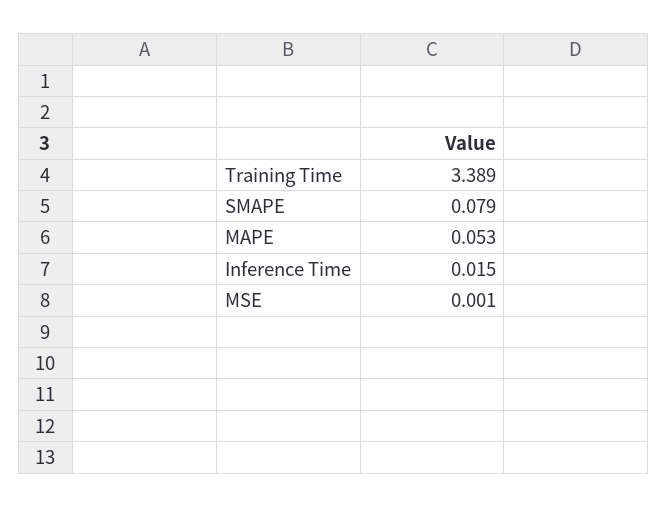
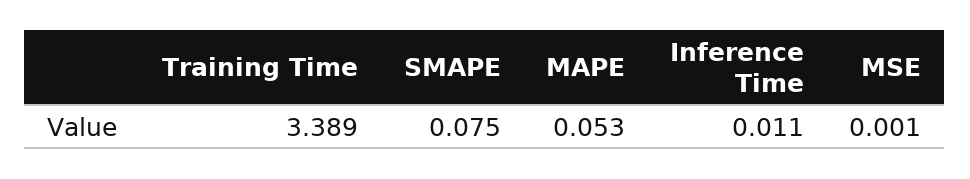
  {
    "Training Time": 3.389,
-   "SMAPE": 0.079,
+   "SMAPE": 0.075,
    "MAPE": 0.053,
-   "Inference Time": 0.015,
+   "Inference Time": 0.011,
    "MSE": 0.001
  }

